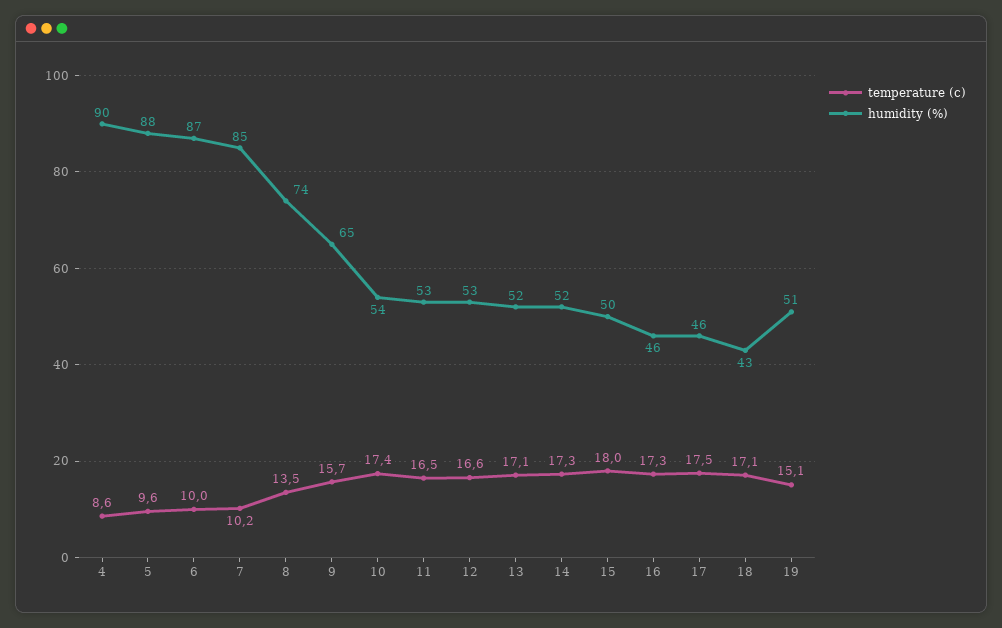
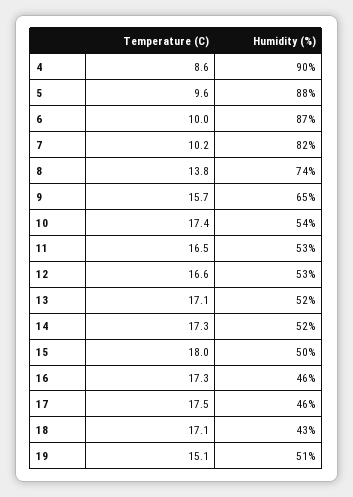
  {
    "temperature (c)": {
      "4": 8.6,
      "5": 9.6,
      "6": 10,
      "7": 10.2,
-     "8": 13.5,
+     "8": 13.8,
      "9": 15.7,
      "10": 17.4,
      "11": 16.5,
      "12": 16.6,
      "13": 17.1,
      "14": 17.3,
      "15": 18,
      "16": 17.3,
      "17": 17.5,
      "18": 17.1,
      "19": 15.1
    },
    "humidity (%)": {
      "4": 90,
      "5": 88,
      "6": 87,
-     "7": 85,
+     "7": 82,
      "8": 74,
      "9": 65,
      "10": 54,
      "11": 53,
      "12": 53,
      "13": 52,
      "14": 52,
      "15": 50,
      "16": 46,
      "17": 46,
      "18": 43,
      "19": 51
    }
  }

